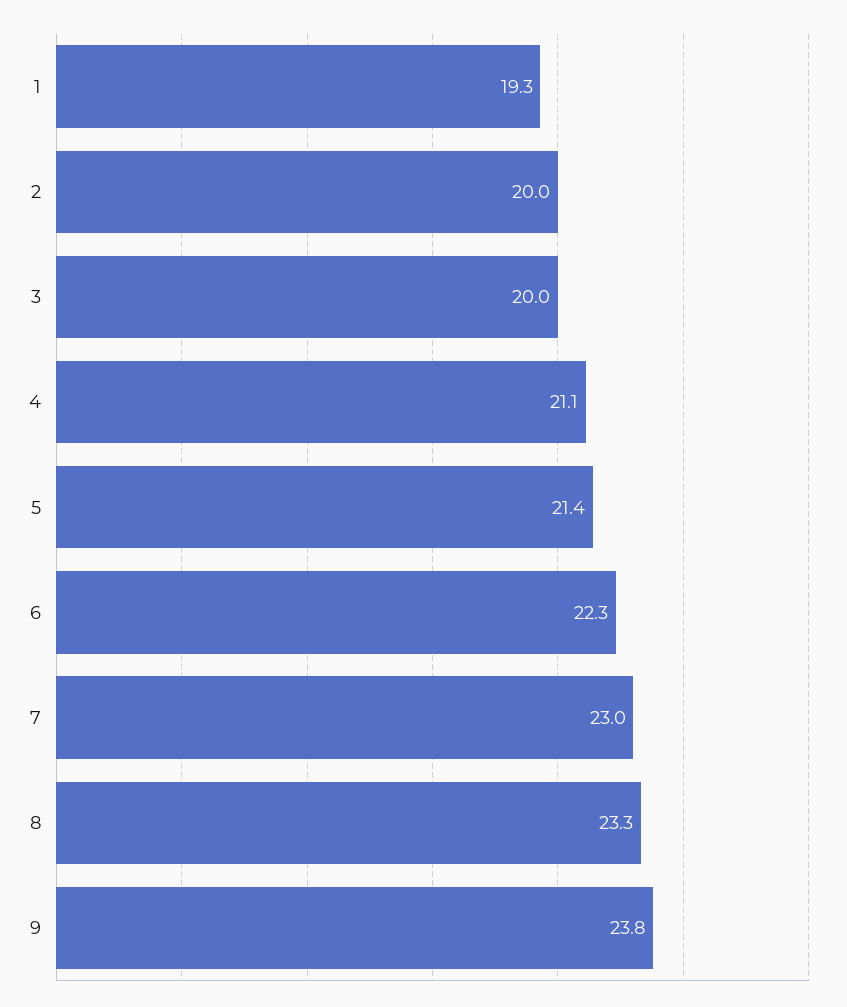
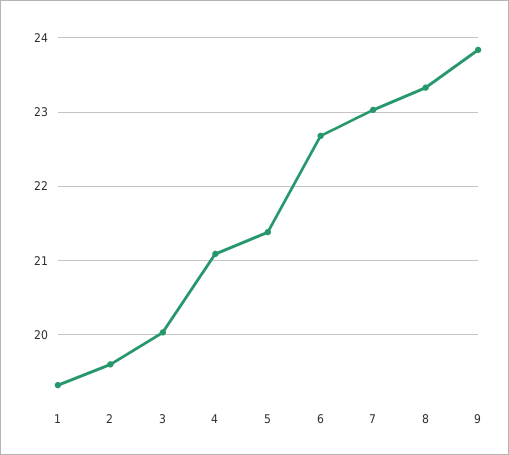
  {
    "1": 19.3,
-   "2": 20,
+   "2": 19.6,
    "3": 20,
    "4": 21.1,
    "5": 21.4,
-   "6": 22.3,
+   "6": 22.7,
    "7": 23,
    "8": 23.3,
    "9": 23.8
  }

